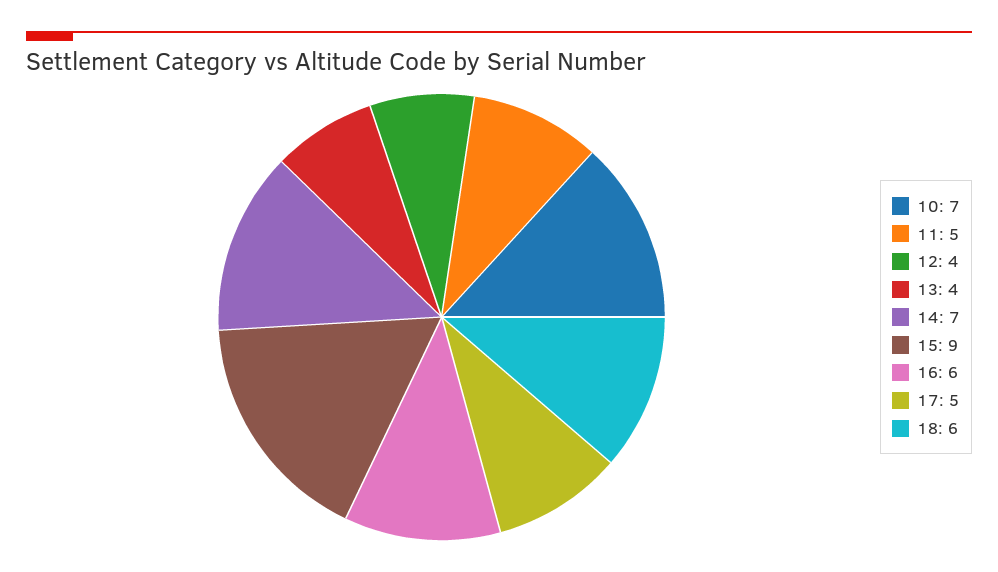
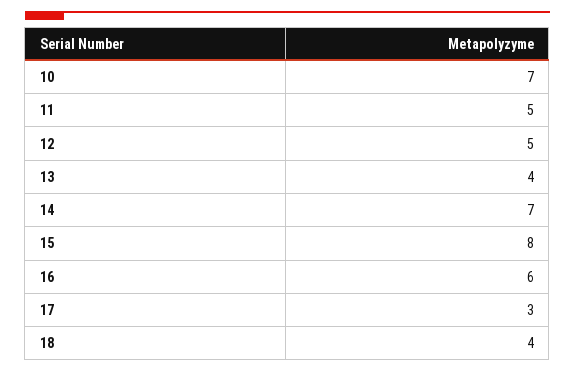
  {
    "10": 7,
    "11": 5,
-   "12": 4,
+   "12": 5,
    "13": 4,
    "14": 7,
-   "15": 9,
+   "15": 8,
    "16": 6,
-   "17": 5,
+   "17": 3,
-   "18": 6
+   "18": 4
  }

